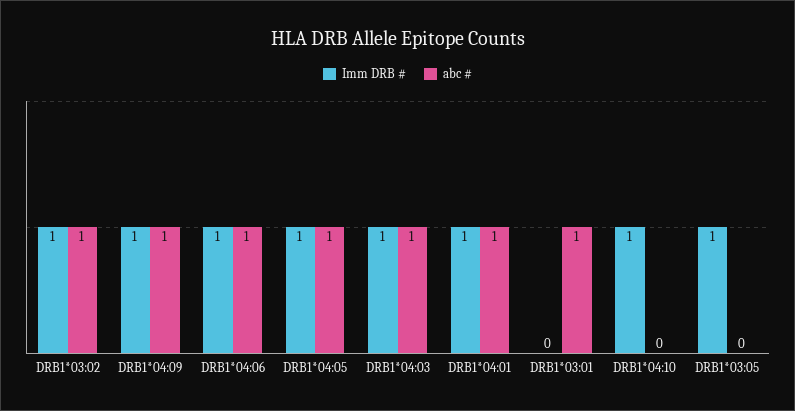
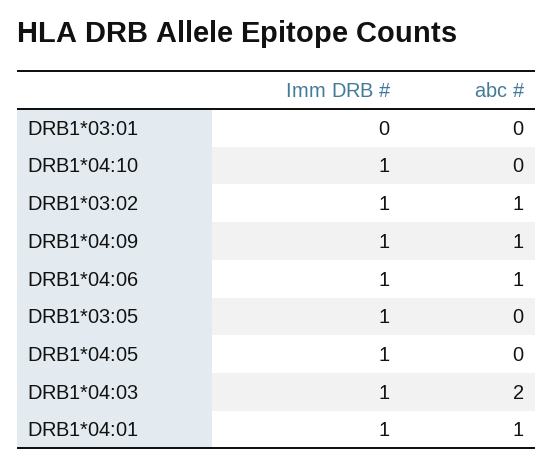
  {
    "Imm DRB #": {
      "DRB1*03:02": 1,
      "DRB1*04:09": 1,
      "DRB1*04:06": 1,
      "DRB1*04:05": 1,
      "DRB1*04:03": 1,
      "DRB1*04:01": 1,
      "DRB1*03:01": 0,
      "DRB1*04:10": 1,
      "DRB1*03:05": 1
    },
    "abc #": {
      "DRB1*03:02": 1,
      "DRB1*04:09": 1,
      "DRB1*04:06": 1,
-     "DRB1*04:05": 1,
+     "DRB1*04:05": 0,
-     "DRB1*04:03": 1,
+     "DRB1*04:03": 2,
      "DRB1*04:01": 1,
-     "DRB1*03:01": 1,
+     "DRB1*03:01": 0,
      "DRB1*04:10": 0,
      "DRB1*03:05": 0
    }
  }

